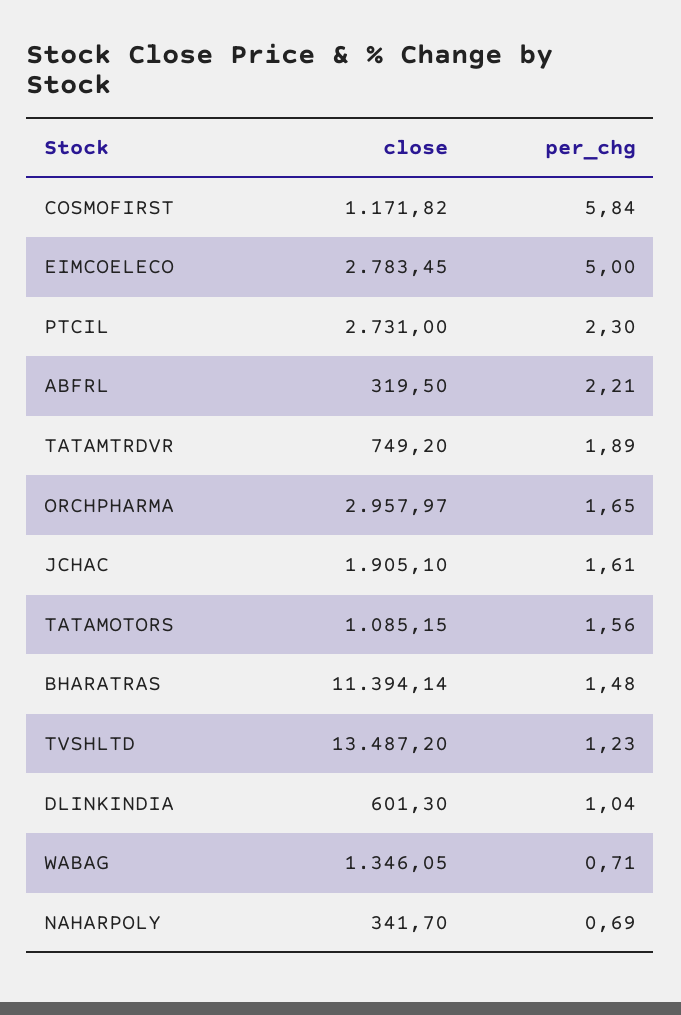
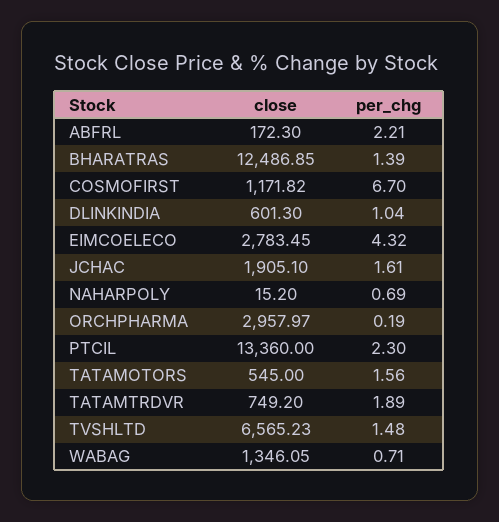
  {
    "close": {
      "COSMOFIRST": 1171.82,
      "EIMCOELECO": 2783.45,
-     "PTCIL": 2731,
+     "PTCIL": 13360,
-     "ABFRL": 319.5,
+     "ABFRL": 172.3,
      "TATAMTRDVR": 749.2,
      "ORCHPHARMA": 2957.97,
      "JCHAC": 1905.1,
-     "TATAMOTORS": 1085.15,
+     "TATAMOTORS": 545,
-     "BHARATRAS": 11394.14,
+     "BHARATRAS": 12486.85,
-     "TVSHLTD": 13487.2,
+     "TVSHLTD": 6565.23,
      "DLINKINDIA": 601.3,
      "WABAG": 1346.05,
-     "NAHARPOLY": 341.7
+     "NAHARPOLY": 15.2
    },
    "per_chg": {
-     "COSMOFIRST": 5.84,
+     "COSMOFIRST": 6.7,
-     "EIMCOELECO": 5,
+     "EIMCOELECO": 4.32,
      "PTCIL": 2.3,
      "ABFRL": 2.21,
      "TATAMTRDVR": 1.89,
-     "ORCHPHARMA": 1.65,
+     "ORCHPHARMA": 0.19,
      "JCHAC": 1.61,
      "TATAMOTORS": 1.56,
-     "BHARATRAS": 1.48,
+     "BHARATRAS": 1.39,
-     "TVSHLTD": 1.23,
+     "TVSHLTD": 1.48,
      "DLINKINDIA": 1.04,
      "WABAG": 0.71,
      "NAHARPOLY": 0.69
    }
  }

